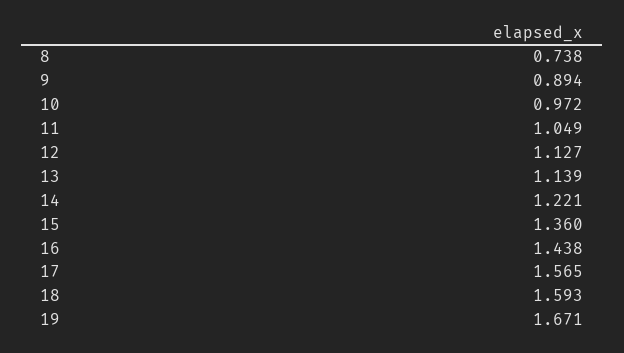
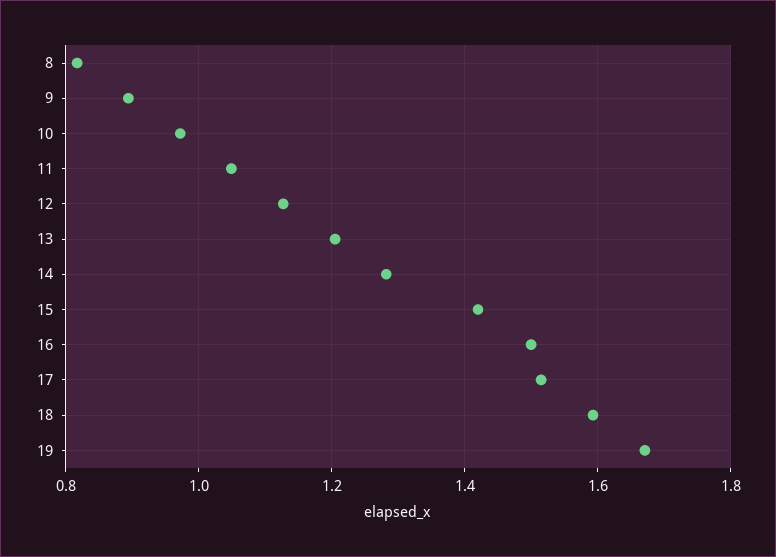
  {
-   "8": 0.738,
+   "8": 0.82,
    "9": 0.894,
    "10": 0.972,
    "11": 1.049,
    "12": 1.127,
-   "13": 1.139,
+   "13": 1.2,
-   "14": 1.221,
+   "14": 1.28,
-   "15": 1.36,
+   "15": 1.42,
-   "16": 1.438,
+   "16": 1.5,
-   "17": 1.565,
+   "17": 1.52,
    "18": 1.593,
    "19": 1.671
  }

